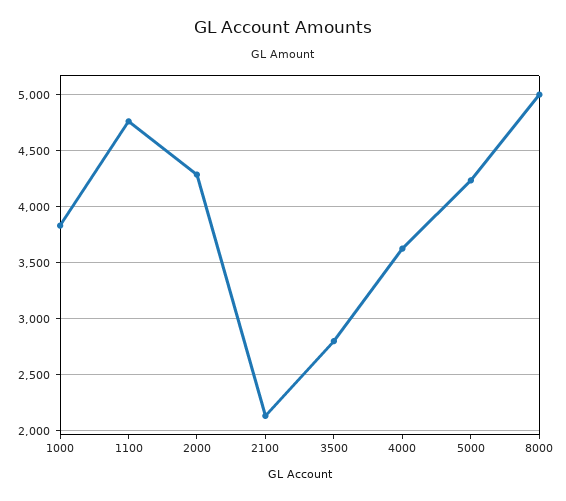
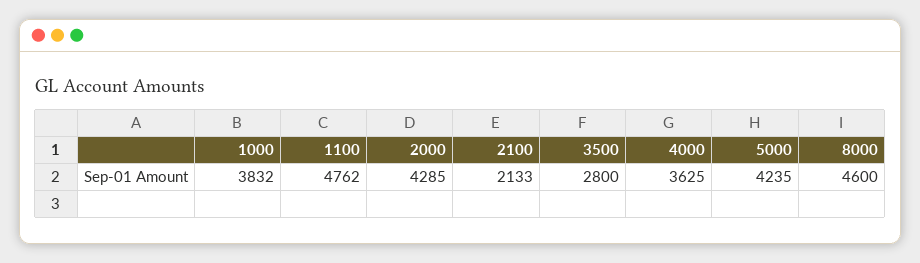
  {
    "1000": 3832,
    "1100": 4762,
    "2000": 4285,
    "2100": 2133,
    "3500": 2800,
    "4000": 3625,
    "5000": 4235,
-   "8000": 5000
+   "8000": 4600
  }

